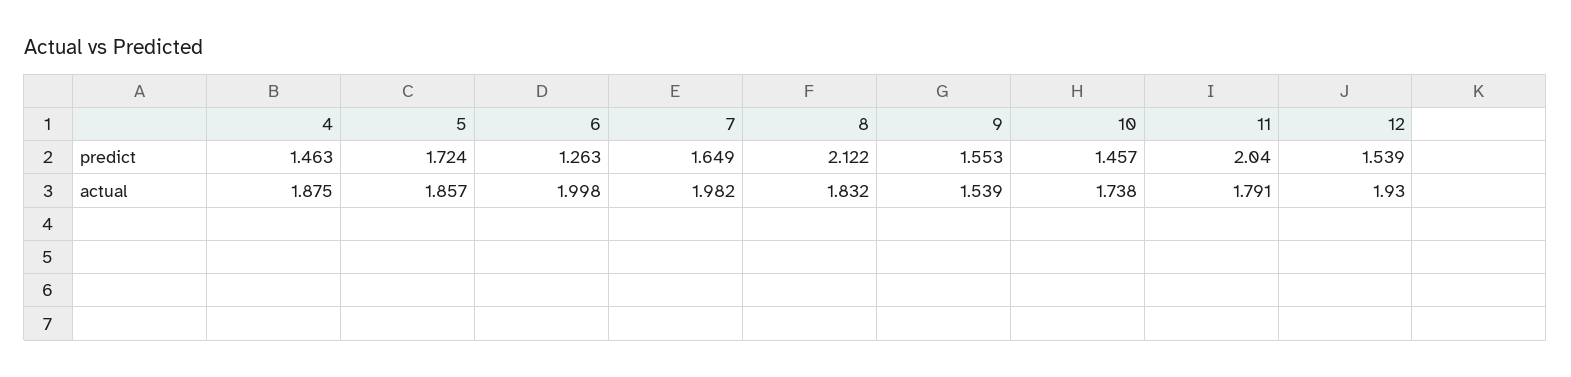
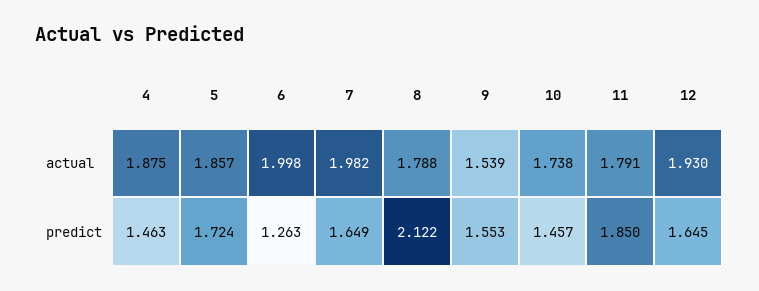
  {
    "4": {
      "predict": 1.463,
      "actual": 1.875
    },
    "5": {
      "predict": 1.724,
      "actual": 1.857
    },
    "6": {
      "predict": 1.263,
      "actual": 1.998
    },
    "7": {
      "predict": 1.649,
      "actual": 1.982
    },
    "8": {
      "predict": 2.122,
-     "actual": 1.832
+     "actual": 1.788
    },
    "9": {
      "predict": 1.553,
      "actual": 1.539
    },
    "10": {
      "predict": 1.457,
      "actual": 1.738
    },
    "11": {
-     "predict": 2.04,
+     "predict": 1.85,
      "actual": 1.791
    },
    "12": {
-     "predict": 1.539,
+     "predict": 1.645,
      "actual": 1.93
    }
  }

